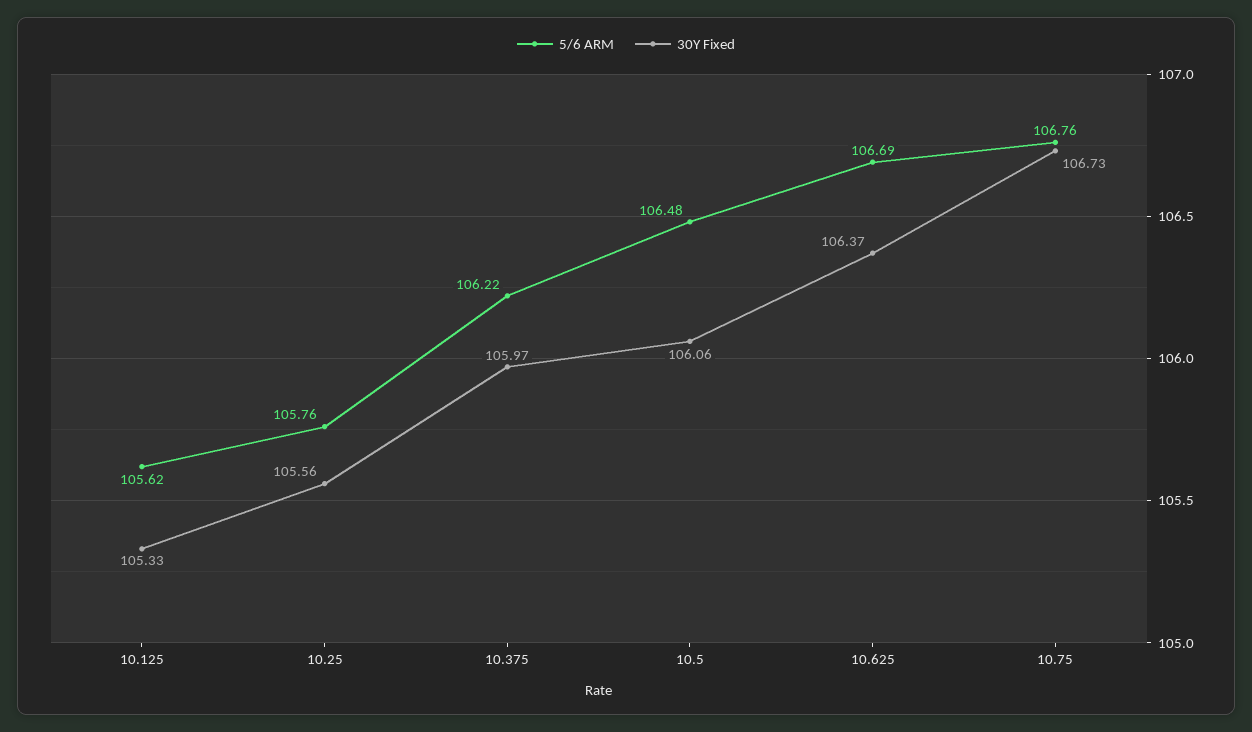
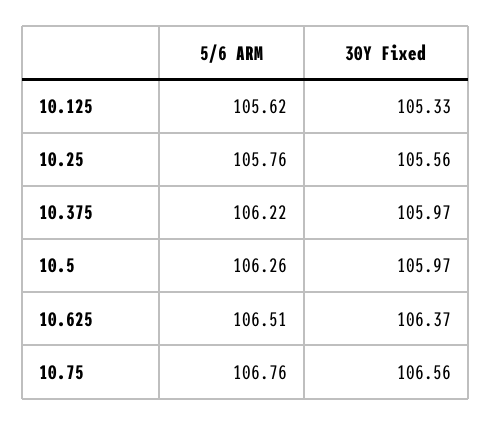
  {
    "5/6 ARM": {
      "10.125": 105.62,
      "10.25": 105.76,
      "10.375": 106.22,
-     "10.5": 106.48,
+     "10.5": 106.26,
-     "10.625": 106.69,
+     "10.625": 106.51,
      "10.75": 106.76
    },
    "30Y Fixed": {
      "10.125": 105.33,
      "10.25": 105.56,
      "10.375": 105.97,
-     "10.5": 106.06,
+     "10.5": 105.97,
      "10.625": 106.37,
-     "10.75": 106.73
+     "10.75": 106.56
    }
  }

